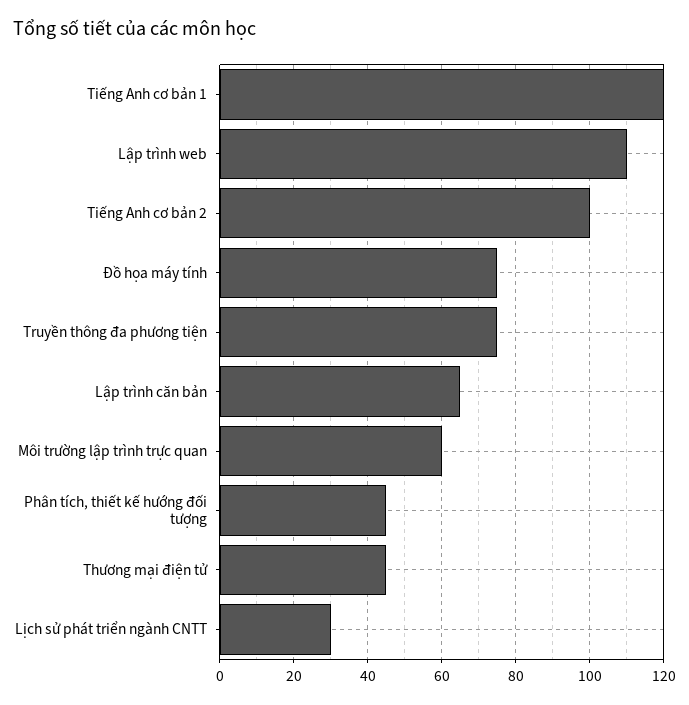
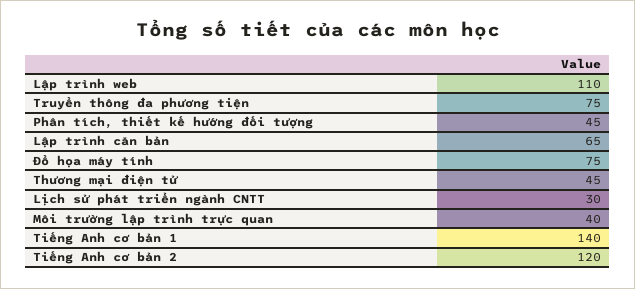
  {
-   "Tiếng Anh cơ bản 1": 120,
+   "Tiếng Anh cơ bản 1": 140,
    "Lập trình web": 110,
-   "Tiếng Anh cơ bản 2": 100,
+   "Tiếng Anh cơ bản 2": 120,
    "Đồ họa máy tính": 75,
    "Truyền thông đa phương tiện": 75,
    "Lập trình căn bản": 65,
-   "Môi trường lập trình trực quan": 60,
+   "Môi trường lập trình trực quan": 40,
    "Phân tích, thiết kế hướng đối tượng": 45,
    "Thương mại điện tử": 45,
    "Lịch sử phát triển ngành CNTT": 30
  }

